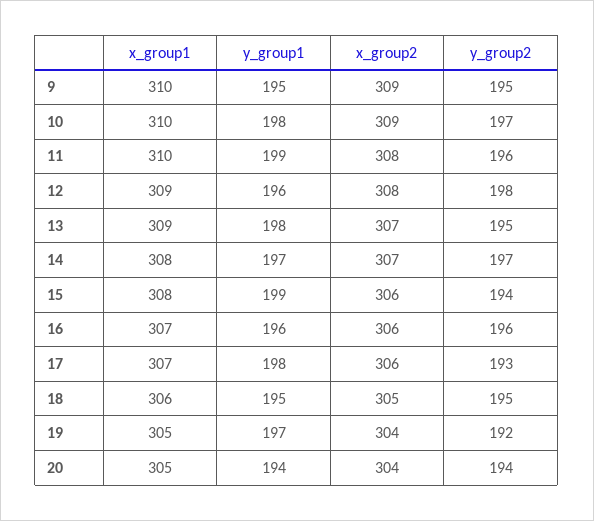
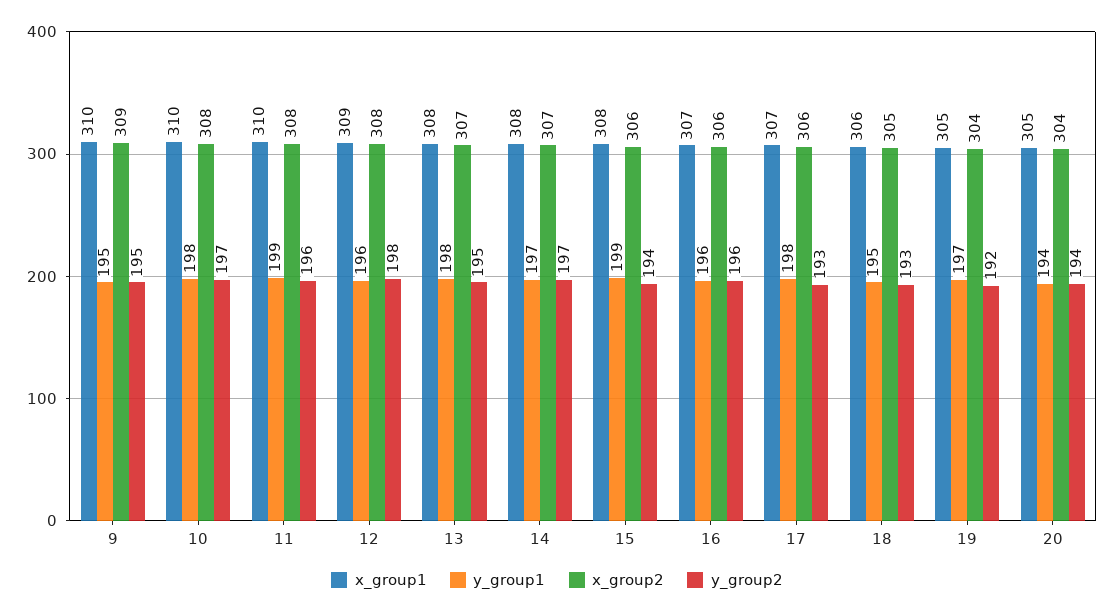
  {
    "x_group1": {
      "9": 310,
      "10": 310,
      "11": 310,
      "12": 309,
-     "13": 309,
+     "13": 308,
      "14": 308,
      "15": 308,
      "16": 307,
      "17": 307,
      "18": 306,
      "19": 305,
      "20": 305
    },
    "y_group1": {
      "9": 195,
      "10": 198,
      "11": 199,
      "12": 196,
      "13": 198,
      "14": 197,
      "15": 199,
      "16": 196,
      "17": 198,
      "18": 195,
      "19": 197,
      "20": 194
    },
    "x_group2": {
      "9": 309,
-     "10": 309,
+     "10": 308,
      "11": 308,
      "12": 308,
      "13": 307,
      "14": 307,
      "15": 306,
      "16": 306,
      "17": 306,
      "18": 305,
      "19": 304,
      "20": 304
    },
    "y_group2": {
      "9": 195,
      "10": 197,
      "11": 196,
      "12": 198,
      "13": 195,
      "14": 197,
      "15": 194,
      "16": 196,
      "17": 193,
-     "18": 195,
+     "18": 193,
      "19": 192,
      "20": 194
    }
  }

